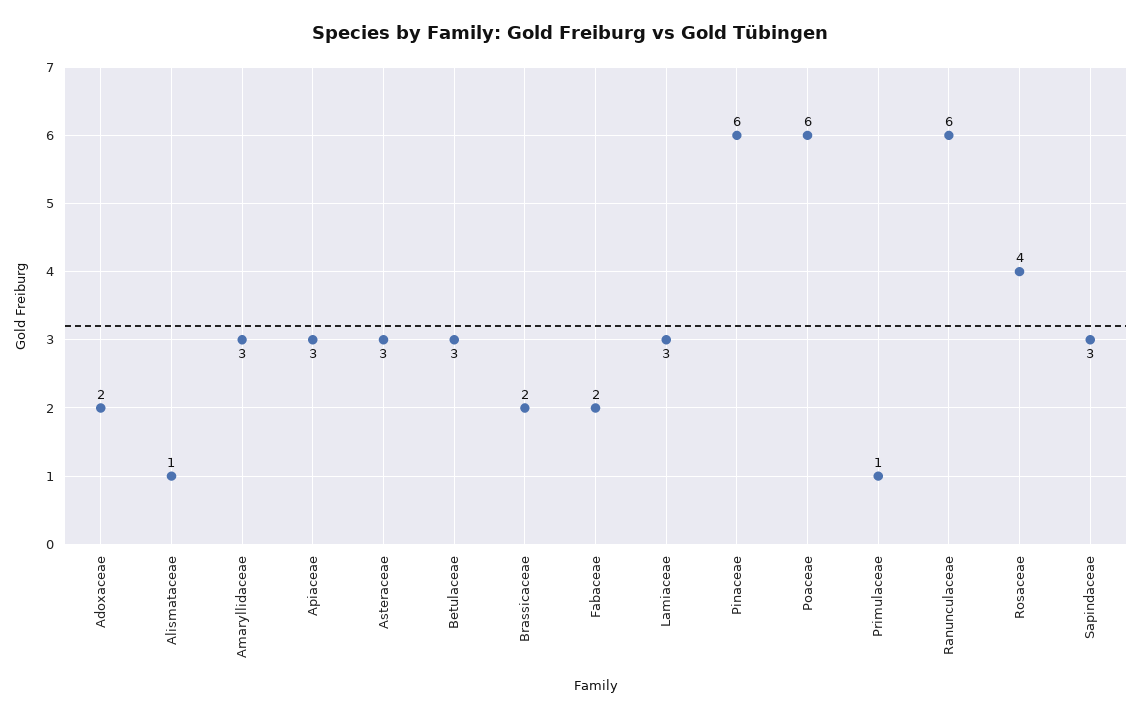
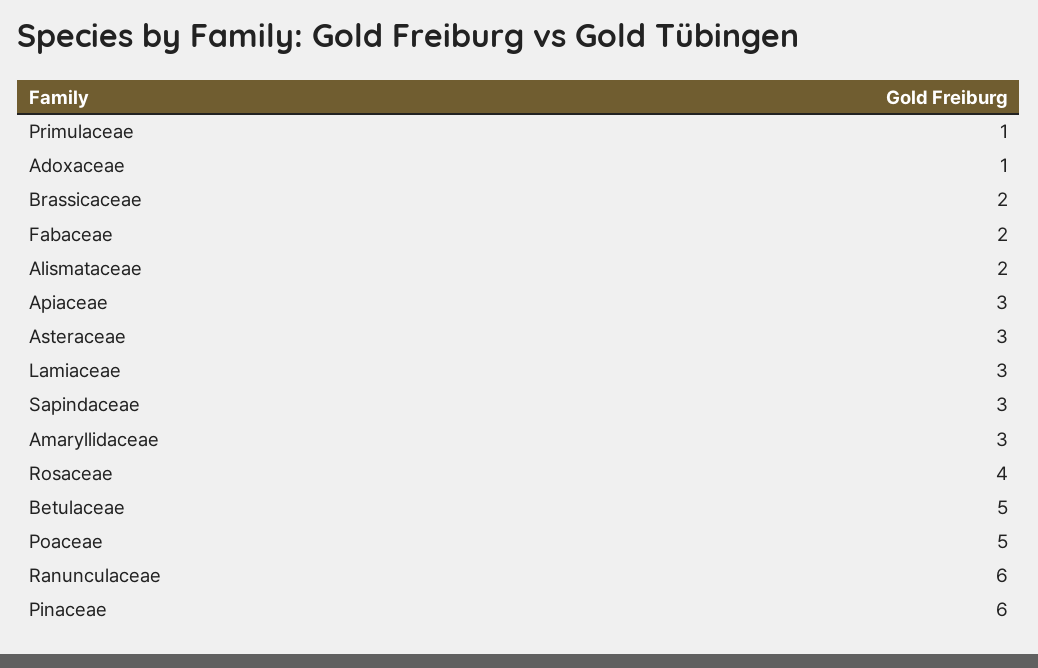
  {
-   "Adoxaceae": 2,
+   "Adoxaceae": 1,
-   "Alismataceae": 1,
+   "Alismataceae": 2,
    "Amaryllidaceae": 3,
    "Apiaceae": 3,
    "Asteraceae": 3,
-   "Betulaceae": 3,
+   "Betulaceae": 5,
    "Brassicaceae": 2,
    "Fabaceae": 2,
    "Lamiaceae": 3,
    "Pinaceae": 6,
-   "Poaceae": 6,
+   "Poaceae": 5,
    "Primulaceae": 1,
    "Ranunculaceae": 6,
    "Rosaceae": 4,
    "Sapindaceae": 3
  }

